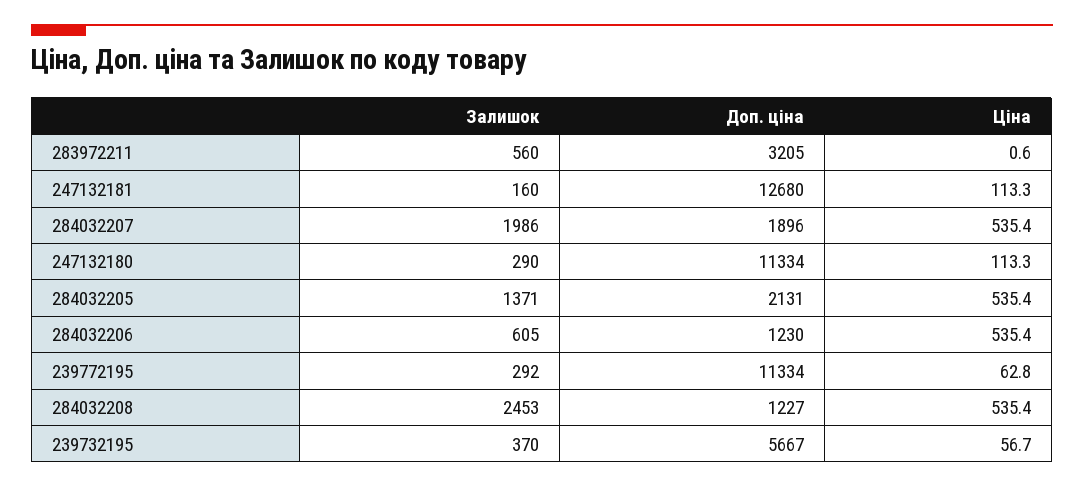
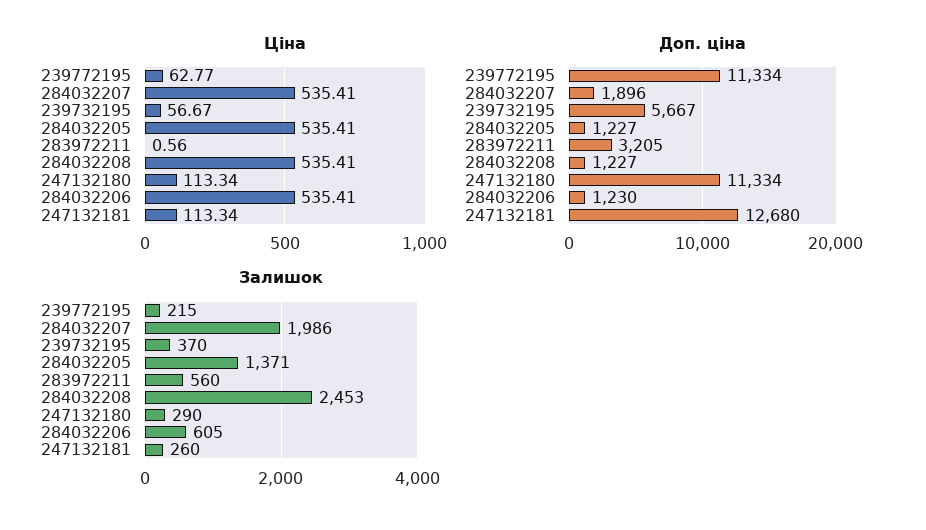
  {
    "Залишок": {
      "283972211": 560,
-     "247132181": 160,
+     "247132181": 260,
      "284032207": 1986,
      "247132180": 290,
      "284032205": 1371,
      "284032206": 605,
-     "239772195": 292,
+     "239772195": 215,
      "284032208": 2453,
      "239732195": 370
    },
    "Доп. ціна": {
      "283972211": 3205,
      "247132181": 12680,
      "284032207": 1896,
      "247132180": 11334,
-     "284032205": 2131,
+     "284032205": 1227,
      "284032206": 1230,
      "239772195": 11334,
      "284032208": 1227,
      "239732195": 5667
    },
    "Ціна": {
      "283972211": 0.56,
      "247132181": 113.34,
      "284032207": 535.41,
      "247132180": 113.34,
      "284032205": 535.41,
      "284032206": 535.41,
      "239772195": 62.77,
      "284032208": 535.41,
      "239732195": 56.67
    }
  }

